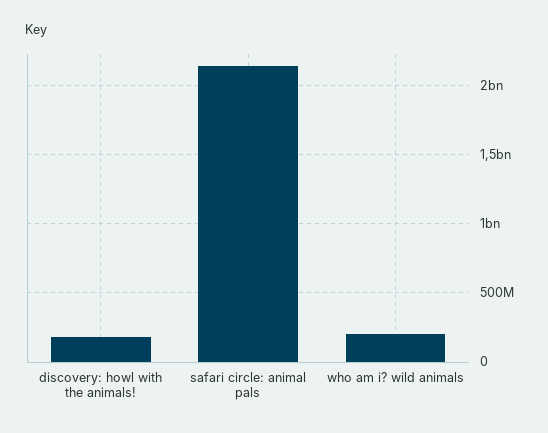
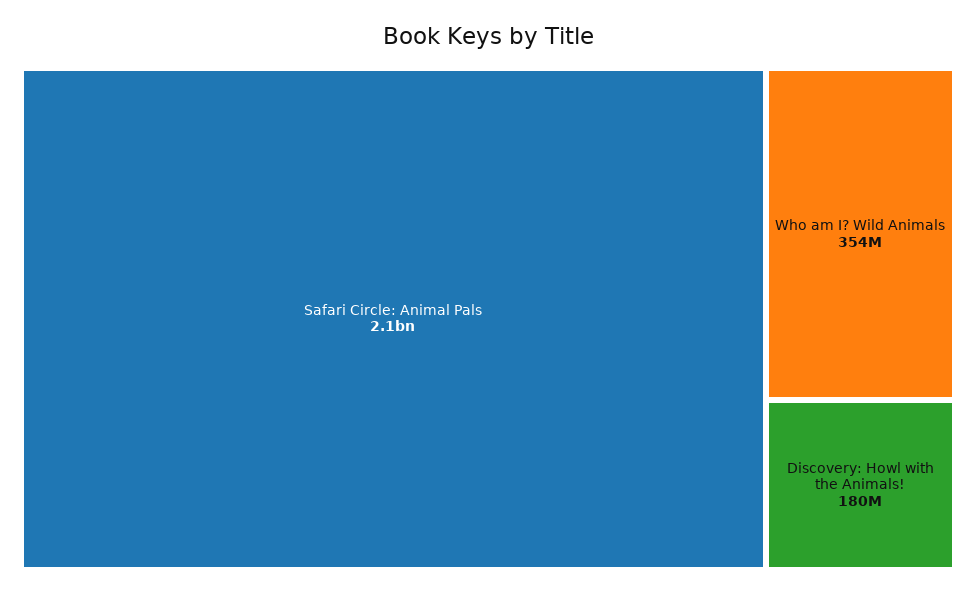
  {
    "discovery: howl with the animals!": 180000000,
    "safari circle: animal pals": 2100000000,
-   "who am i? wild animals": 200000000
+   "who am i? wild animals": 354000000
  }

